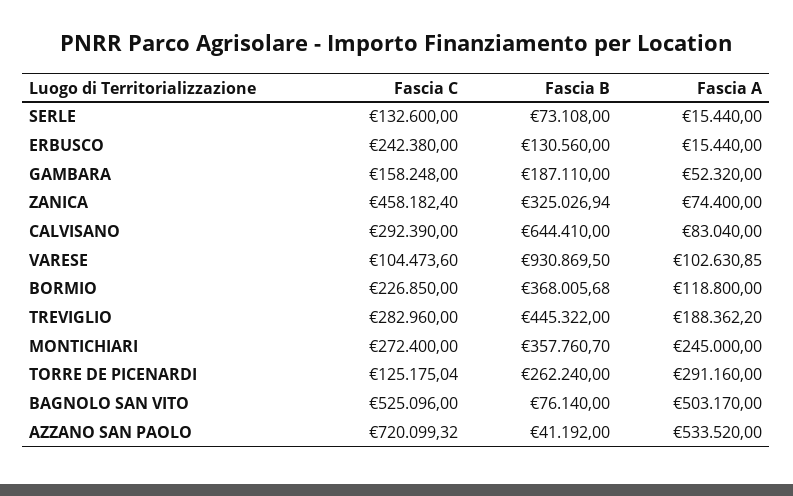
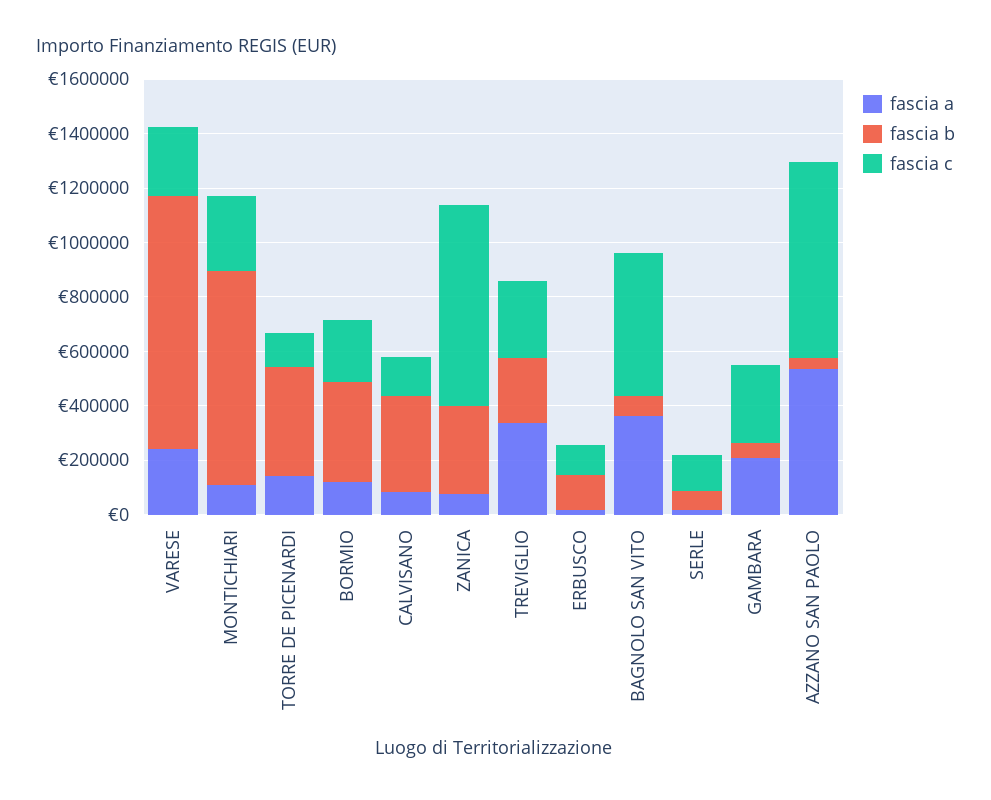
  {
    "Fascia C": {
      "SERLE": 132600,
-     "ERBUSCO": 242380,
+     "ERBUSCO": 100000,
-     "GAMBARA": 158248,
+     "GAMBARA": 300000,
-     "ZANICA": 458182.4,
+     "ZANICA": 750000,
-     "CALVISANO": 292390,
+     "CALVISANO": 150000,
-     "VARESE": 104473.6,
+     "VARESE": 250000,
      "BORMIO": 226850,
      "TREVIGLIO": 282960,
      "MONTICHIARI": 272400,
      "TORRE DE PICENARDI": 125175.04,
      "BAGNOLO SAN VITO": 525096,
      "AZZANO SAN PAOLO": 720099.32
    },
    "Fascia B": {
      "SERLE": 73108,
      "ERBUSCO": 130560,
-     "GAMBARA": 187110,
+     "GAMBARA": 50000,
      "ZANICA": 325026.94,
-     "CALVISANO": 644410,
+     "CALVISANO": 350000,
      "VARESE": 930869.5,
      "BORMIO": 368005.68,
-     "TREVIGLIO": 445322,
+     "TREVIGLIO": 250000,
-     "MONTICHIARI": 357760.7,
+     "MONTICHIARI": 800000,
-     "TORRE DE PICENARDI": 262240,
+     "TORRE DE PICENARDI": 400000,
      "BAGNOLO SAN VITO": 76140,
      "AZZANO SAN PAOLO": 41192
    },
    "Fascia A": {
      "SERLE": 15440,
      "ERBUSCO": 15440,
-     "GAMBARA": 52320,
+     "GAMBARA": 200000,
      "ZANICA": 74400,
      "CALVISANO": 83040,
-     "VARESE": 102630.85,
+     "VARESE": 250000,
      "BORMIO": 118800,
-     "TREVIGLIO": 188362.2,
+     "TREVIGLIO": 350000,
-     "MONTICHIARI": 245000,
+     "MONTICHIARI": 100000,
-     "TORRE DE PICENARDI": 291160,
+     "TORRE DE PICENARDI": 150000,
-     "BAGNOLO SAN VITO": 503170,
+     "BAGNOLO SAN VITO": 350000,
      "AZZANO SAN PAOLO": 533520
    }
  }

